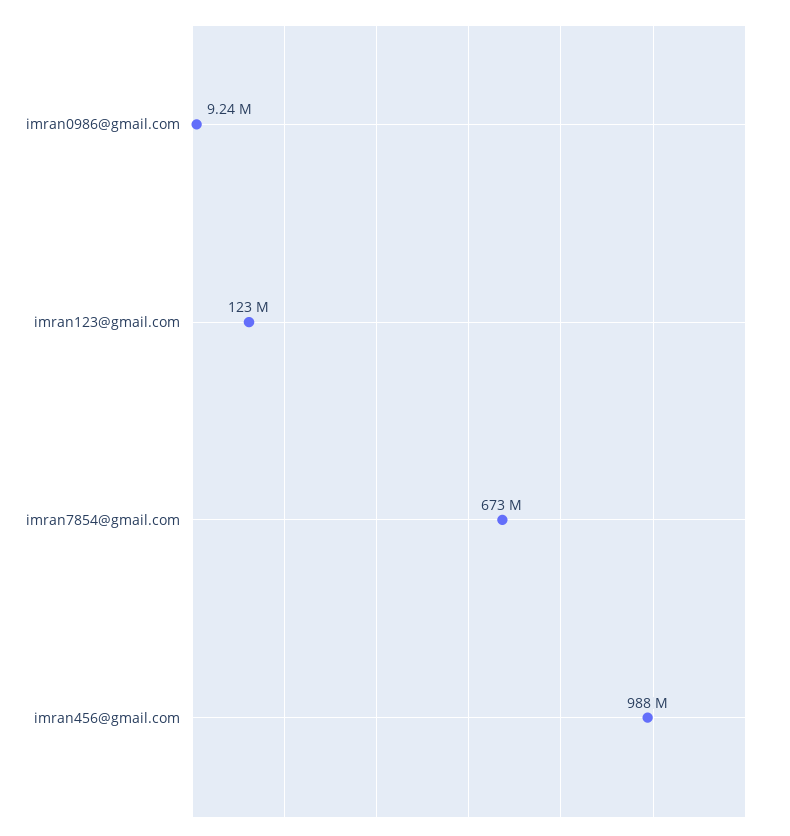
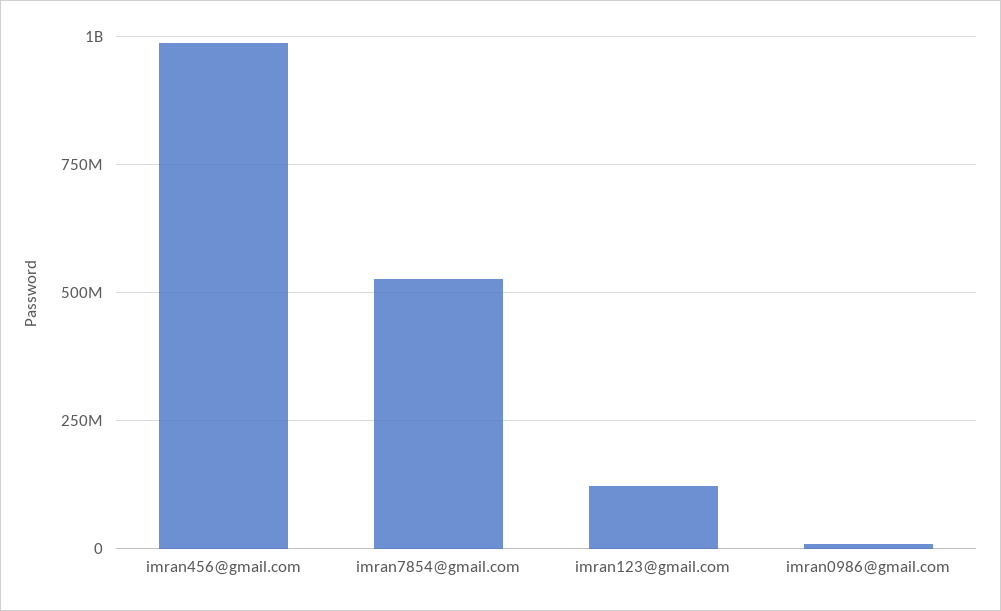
  {
    "imran0986@gmail.com": 9240000,
    "imran123@gmail.com": 123000000,
-   "imran7854@gmail.com": 673000000,
+   "imran7854@gmail.com": 525000000,
    "imran456@gmail.com": 988000000
  }

